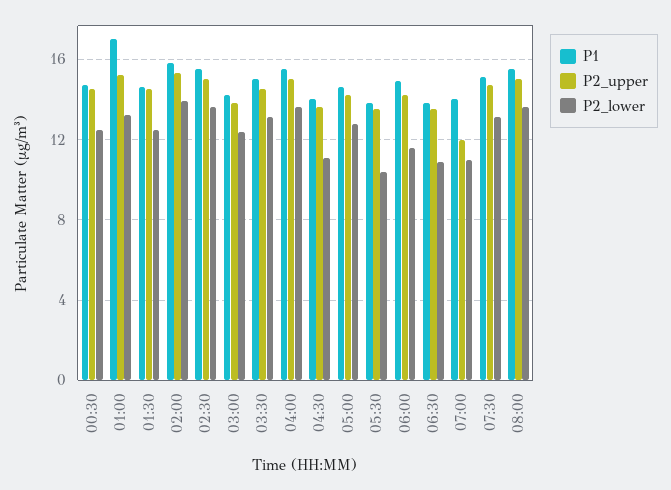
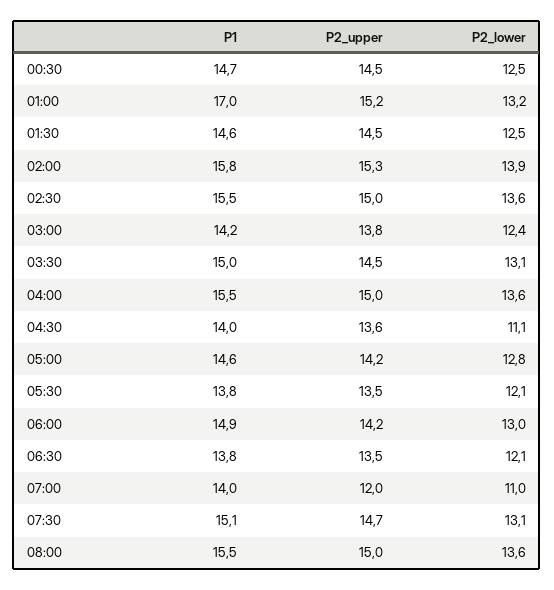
  {
    "P1": {
      "00:30": 14.7,
      "01:00": 17,
      "01:30": 14.6,
      "02:00": 15.8,
      "02:30": 15.5,
      "03:00": 14.2,
      "03:30": 15,
      "04:00": 15.5,
      "04:30": 14,
      "05:00": 14.6,
      "05:30": 13.8,
      "06:00": 14.9,
      "06:30": 13.8,
      "07:00": 14,
      "07:30": 15.1,
      "08:00": 15.5
    },
    "P2_upper": {
      "00:30": 14.5,
      "01:00": 15.2,
      "01:30": 14.5,
      "02:00": 15.3,
      "02:30": 15,
      "03:00": 13.8,
      "03:30": 14.5,
      "04:00": 15,
      "04:30": 13.6,
      "05:00": 14.2,
      "05:30": 13.5,
      "06:00": 14.2,
      "06:30": 13.5,
      "07:00": 12,
      "07:30": 14.7,
      "08:00": 15
    },
    "P2_lower": {
      "00:30": 12.5,
      "01:00": 13.2,
      "01:30": 12.5,
      "02:00": 13.9,
      "02:30": 13.6,
      "03:00": 12.4,
      "03:30": 13.1,
      "04:00": 13.6,
      "04:30": 11.1,
      "05:00": 12.8,
-     "05:30": 10.5,
+     "05:30": 12.1,
-     "06:00": 11.5,
+     "06:00": 13,
-     "06:30": 11,
+     "06:30": 12.1,
      "07:00": 11,
      "07:30": 13.1,
      "08:00": 13.6
    }
  }

